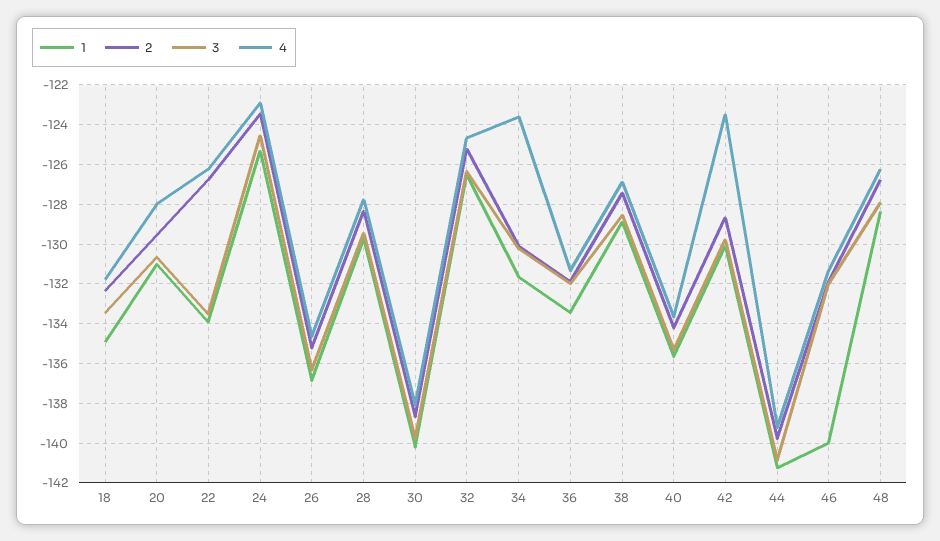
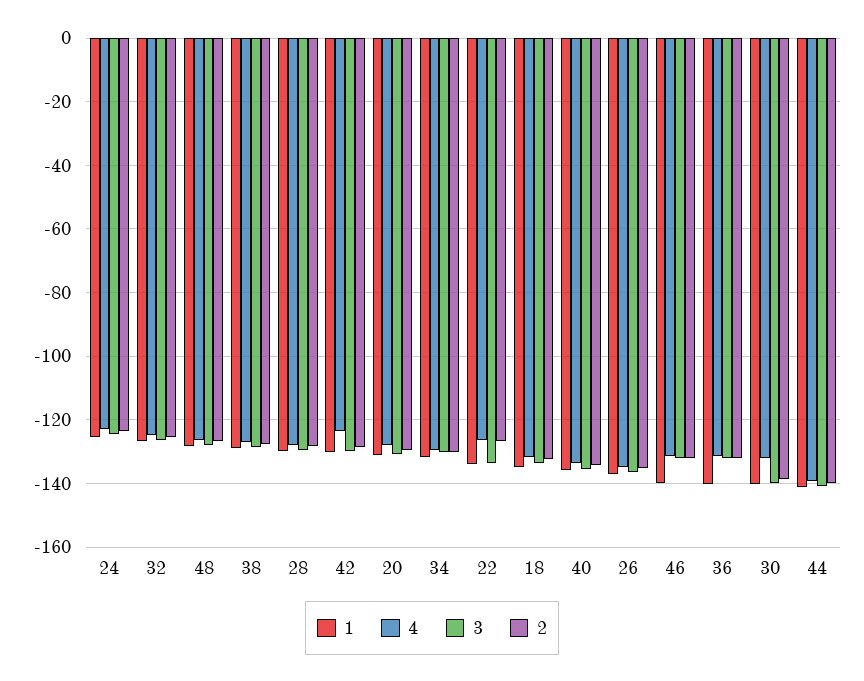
  {
    "1": {
      "18": -135,
      "20": -131,
      "22": -134,
      "24": -125.5,
      "26": -137,
      "28": -130,
      "30": -140,
      "32": -126.5,
      "34": -131.5,
-     "36": -133.5,
+     "36": -140,
      "38": -129,
      "40": -135.5,
      "42": -130,
      "44": -141,
      "46": -140,
      "48": -128.5
    },
    "2": {
      "18": -132.5,
      "20": -129.5,
      "22": -127,
      "24": -123.5,
      "26": -135,
      "28": -128.5,
      "30": -138.5,
      "32": -125,
      "34": -130,
      "36": -132,
      "38": -127.5,
      "40": -134,
      "42": -128.5,
      "44": -140,
      "46": -132,
      "48": -127
    },
    "3": {
      "18": -133.5,
      "20": -130.5,
      "22": -133.5,
      "24": -124.5,
      "26": -136.5,
      "28": -129.5,
      "30": -140,
      "32": -126.5,
      "34": -130,
      "36": -132,
      "38": -128.5,
      "40": -135.5,
      "42": -130,
      "44": -141,
      "46": -132,
      "48": -128
    },
    "4": {
      "18": -132,
      "20": -128,
      "22": -126,
      "24": -123,
      "26": -134.5,
      "28": -128,
-     "30": -138,
+     "30": -132,
      "32": -124.5,
-     "34": -123.5,
+     "34": -130,
      "36": -131.5,
      "38": -127,
      "40": -133.5,
      "42": -123.5,
      "44": -139,
      "46": -131.5,
      "48": -126
    }
  }

